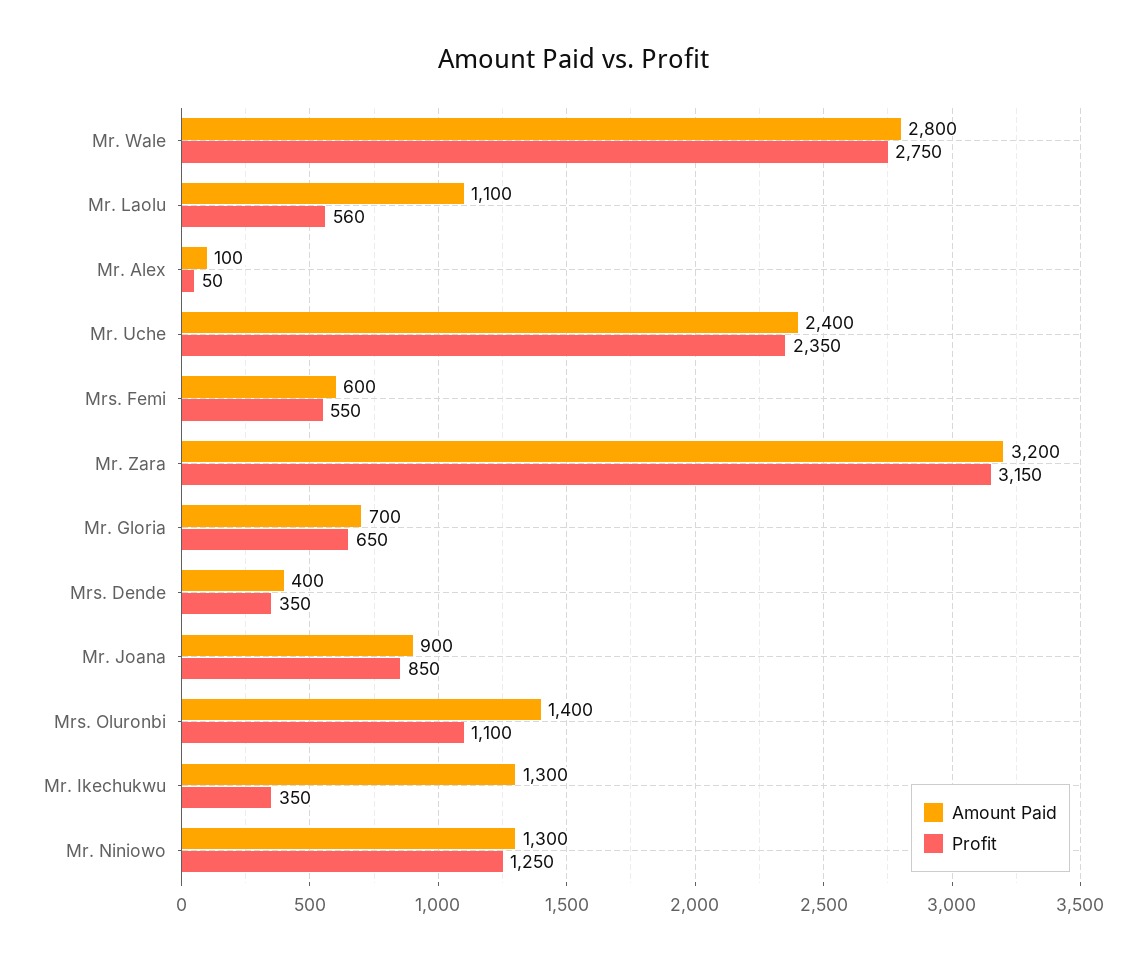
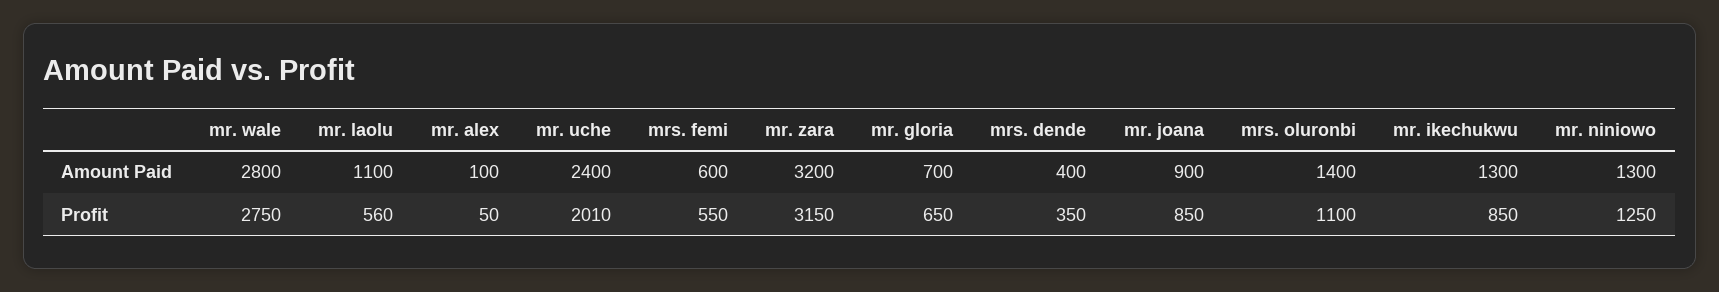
  {
    "Amount Paid": {
      "Mr. Wale": 2800,
      "Mr. Laolu": 1100,
      "Mr. Alex": 100,
      "Mr. Uche": 2400,
      "Mrs. Femi": 600,
      "Mr. Zara": 3200,
      "Mr. Gloria": 700,
      "Mrs. Dende": 400,
      "Mr. Joana": 900,
      "Mrs. Oluronbi": 1400,
      "Mr. Ikechukwu": 1300,
      "Mr. Niniowo": 1300
    },
    "Profit": {
      "Mr. Wale": 2750,
      "Mr. Laolu": 560,
      "Mr. Alex": 50,
-     "Mr. Uche": 2350,
+     "Mr. Uche": 2010,
      "Mrs. Femi": 550,
      "Mr. Zara": 3150,
      "Mr. Gloria": 650,
      "Mrs. Dende": 350,
      "Mr. Joana": 850,
      "Mrs. Oluronbi": 1100,
-     "Mr. Ikechukwu": 350,
+     "Mr. Ikechukwu": 850,
      "Mr. Niniowo": 1250
    }
  }

